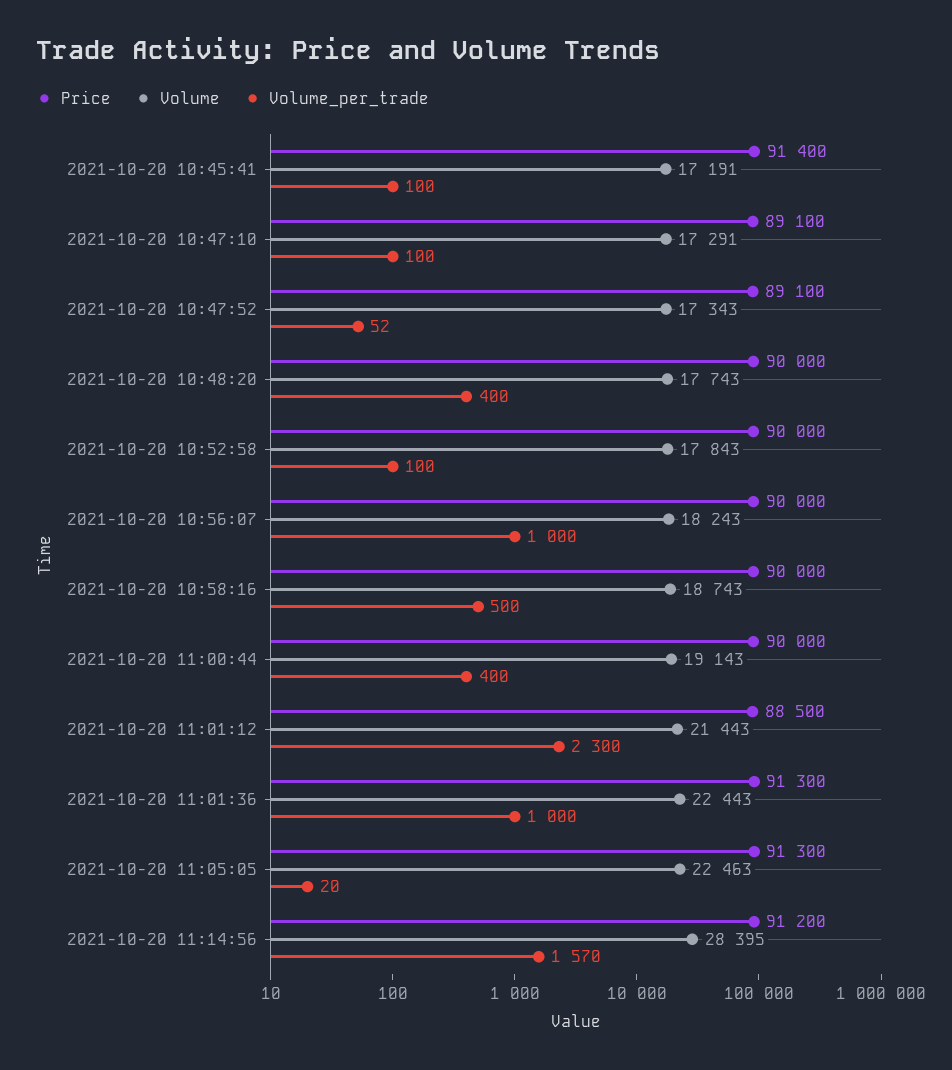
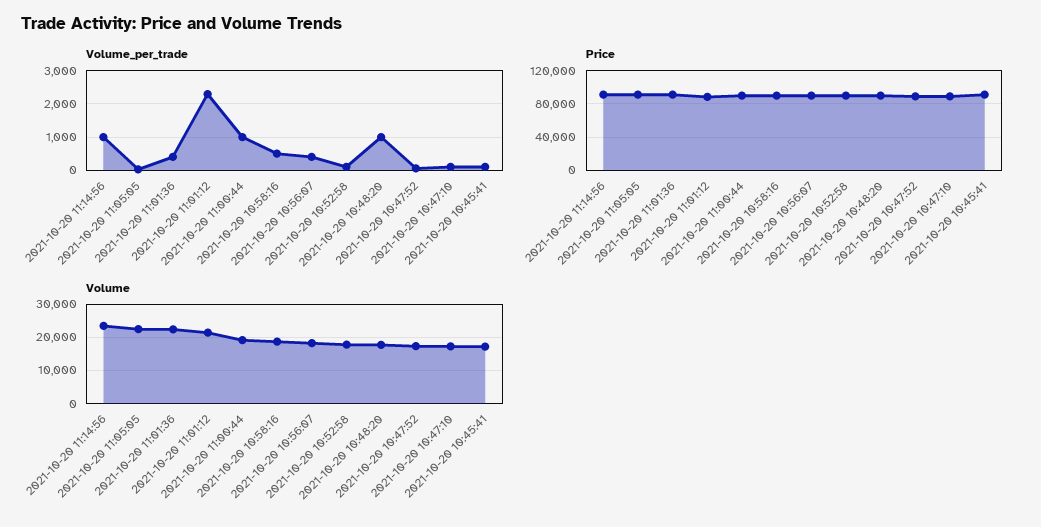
  {
    "Price": {
      "2021-10-20 10:45:41": 91400,
      "2021-10-20 10:47:10": 89100,
      "2021-10-20 10:47:52": 89100,
      "2021-10-20 10:48:20": 90000,
      "2021-10-20 10:52:58": 90000,
      "2021-10-20 10:56:07": 90000,
      "2021-10-20 10:58:16": 90000,
      "2021-10-20 11:00:44": 90000,
      "2021-10-20 11:01:12": 88500,
      "2021-10-20 11:01:36": 91300,
      "2021-10-20 11:05:05": 91300,
      "2021-10-20 11:14:56": 91200
    },
    "Volume": {
      "2021-10-20 10:45:41": 17191,
      "2021-10-20 10:47:10": 17291,
      "2021-10-20 10:47:52": 17343,
      "2021-10-20 10:48:20": 17743,
      "2021-10-20 10:52:58": 17843,
      "2021-10-20 10:56:07": 18243,
      "2021-10-20 10:58:16": 18743,
      "2021-10-20 11:00:44": 19143,
      "2021-10-20 11:01:12": 21443,
      "2021-10-20 11:01:36": 22443,
      "2021-10-20 11:05:05": 22463,
-     "2021-10-20 11:14:56": 28395
+     "2021-10-20 11:14:56": 24000
    },
    "Volume_per_trade": {
      "2021-10-20 10:45:41": 100,
      "2021-10-20 10:47:10": 100,
      "2021-10-20 10:47:52": 52,
-     "2021-10-20 10:48:20": 400,
+     "2021-10-20 10:48:20": 1000,
      "2021-10-20 10:52:58": 100,
-     "2021-10-20 10:56:07": 1000,
+     "2021-10-20 10:56:07": 400,
      "2021-10-20 10:58:16": 500,
-     "2021-10-20 11:00:44": 400,
+     "2021-10-20 11:00:44": 1000,
      "2021-10-20 11:01:12": 2300,
-     "2021-10-20 11:01:36": 1000,
+     "2021-10-20 11:01:36": 400,
      "2021-10-20 11:05:05": 20,
-     "2021-10-20 11:14:56": 1570
+     "2021-10-20 11:14:56": 1000
    }
  }

